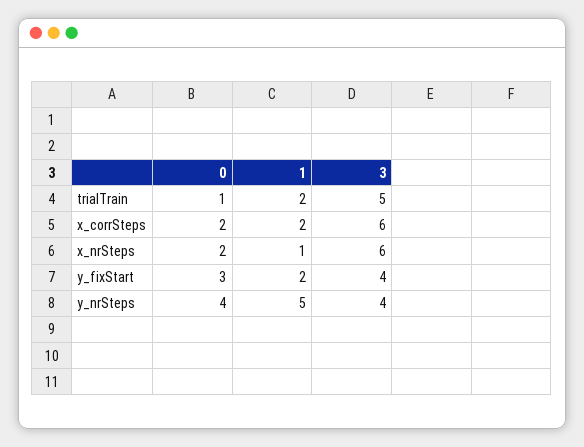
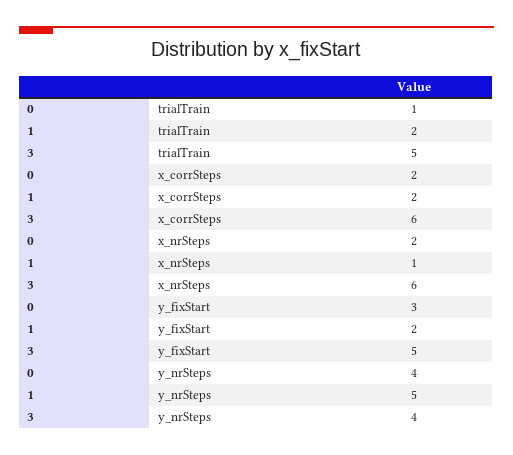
  {
    "0": {
      "trialTrain": 1,
      "x_corrSteps": 2,
      "x_nrSteps": 2,
      "y_fixStart": 3,
      "y_nrSteps": 4
    },
    "1": {
      "trialTrain": 2,
      "x_corrSteps": 2,
      "x_nrSteps": 1,
      "y_fixStart": 2,
      "y_nrSteps": 5
    },
    "3": {
      "trialTrain": 5,
      "x_corrSteps": 6,
      "x_nrSteps": 6,
-     "y_fixStart": 4,
+     "y_fixStart": 5,
      "y_nrSteps": 4
    }
  }

